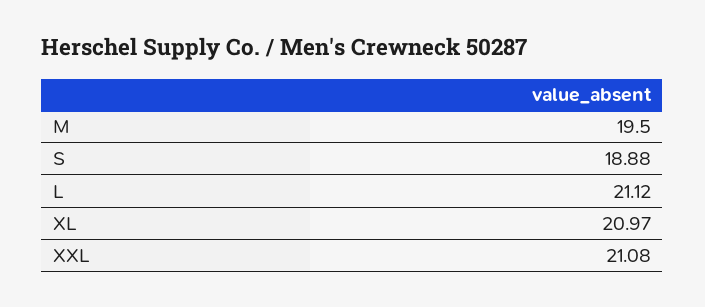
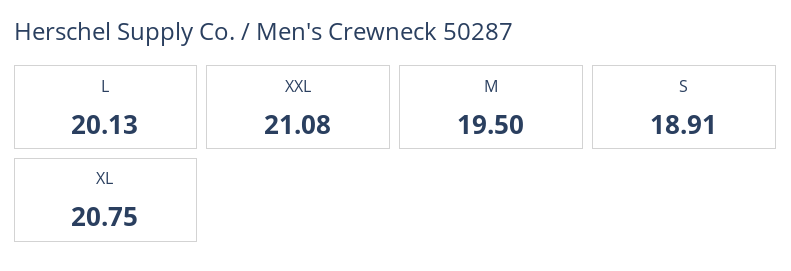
  {
    "M": 19.5,
-   "S": 18.88,
+   "S": 18.91,
-   "L": 21.12,
+   "L": 20.13,
-   "XL": 20.97,
+   "XL": 20.75,
    "XXL": 21.08
  }

